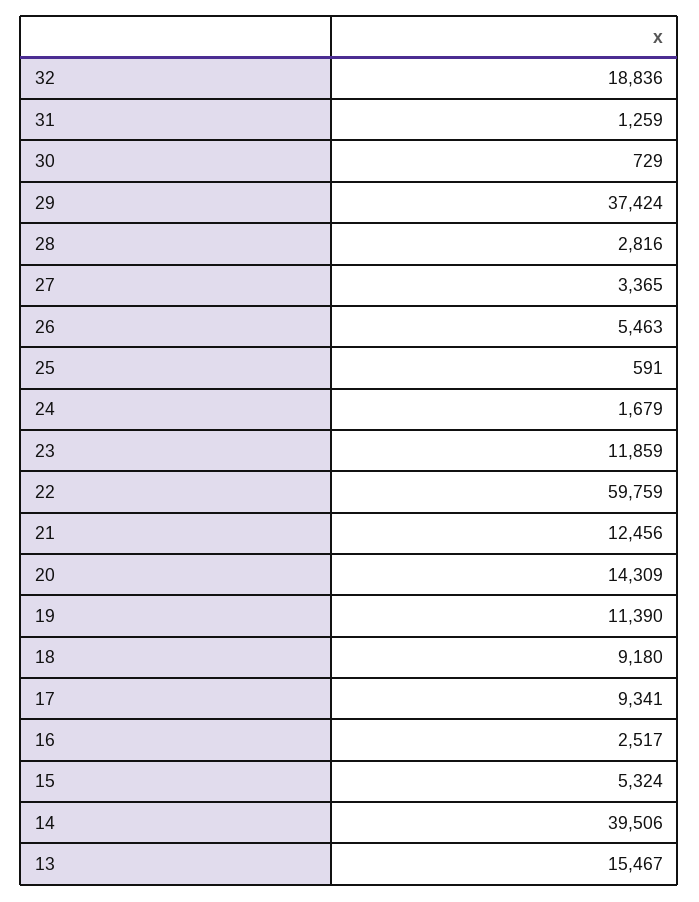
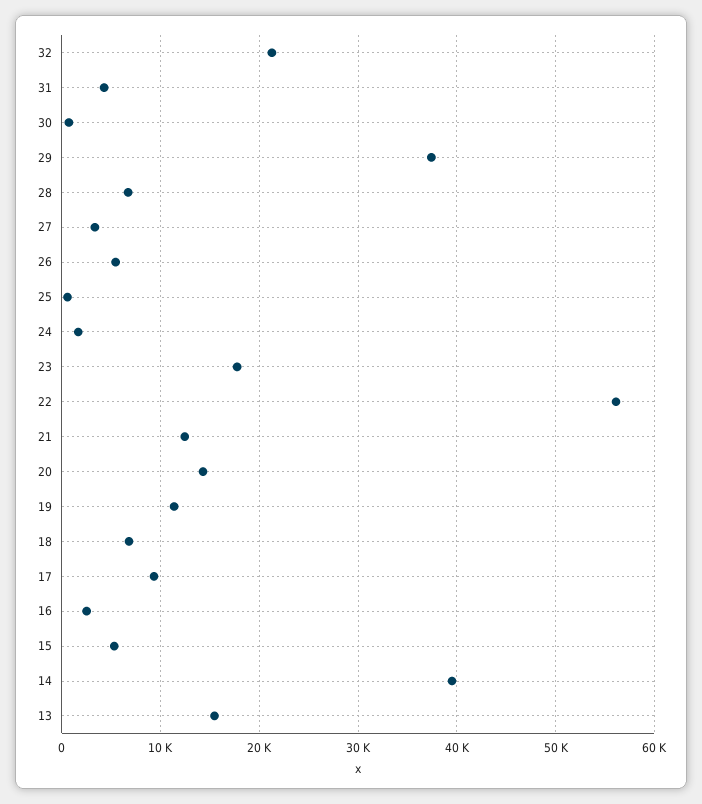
  {
-   "32": 18836,
+   "32": 21000,
-   "31": 1259,
+   "31": 4000,
    "30": 729,
    "29": 37424,
-   "28": 2816,
+   "28": 7000,
    "27": 3365,
    "26": 5463,
    "25": 591,
    "24": 1679,
-   "23": 11859,
+   "23": 18000,
-   "22": 59759,
+   "22": 56000,
    "21": 12456,
    "20": 14309,
    "19": 11390,
-   "18": 9180,
+   "18": 7000,
    "17": 9341,
    "16": 2517,
    "15": 5324,
    "14": 39506,
    "13": 15467
  }

